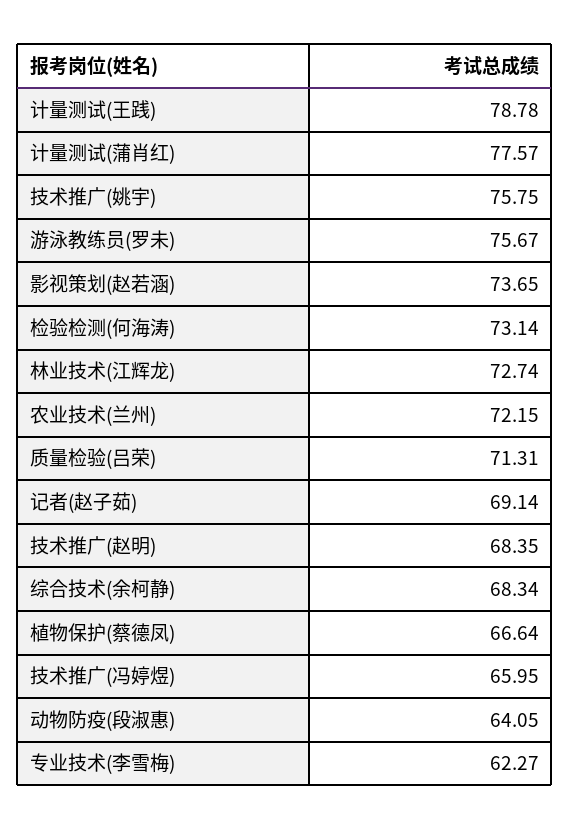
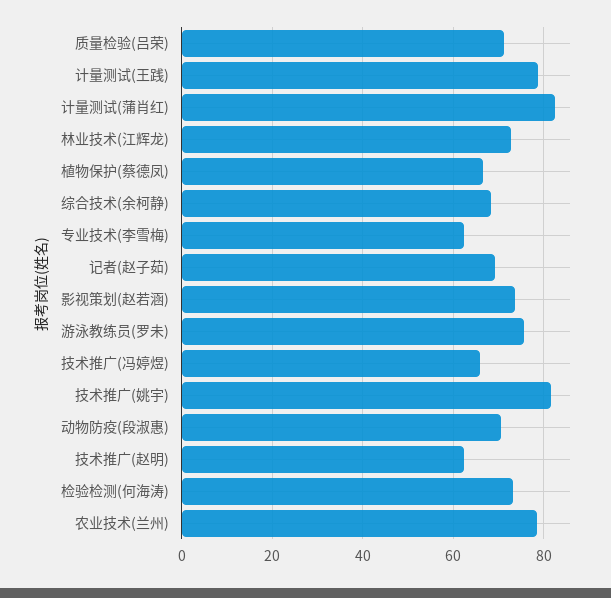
  {
    "计量测试(王践)": 78.78,
-   "计量测试(蒲肖红)": 77.57,
+   "计量测试(蒲肖红)": 82,
-   "技术推广(姚宇)": 75.75,
+   "技术推广(姚宇)": 82,
    "游泳教练员(罗未)": 75.67,
    "影视策划(赵若涵)": 73.65,
    "检验检测(何海涛)": 73.14,
    "林业技术(江辉龙)": 72.74,
-   "农业技术(兰州)": 72.15,
+   "农业技术(兰州)": 78,
    "质量检验(吕荣)": 71.31,
    "记者(赵子茹)": 69.14,
-   "技术推广(赵明)": 68.35,
+   "技术推广(赵明)": 62,
    "综合技术(余柯静)": 68.34,
    "植物保护(蔡德凤)": 66.64,
    "技术推广(冯婷煜)": 65.95,
-   "动物防疫(段淑惠)": 64.05,
+   "动物防疫(段淑惠)": 70,
    "专业技术(李雪梅)": 62.27
  }

